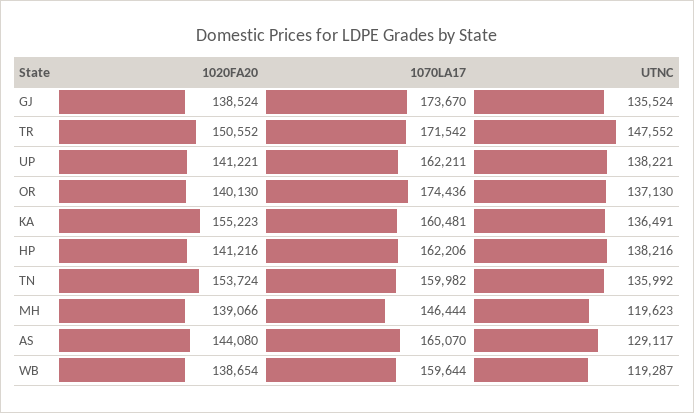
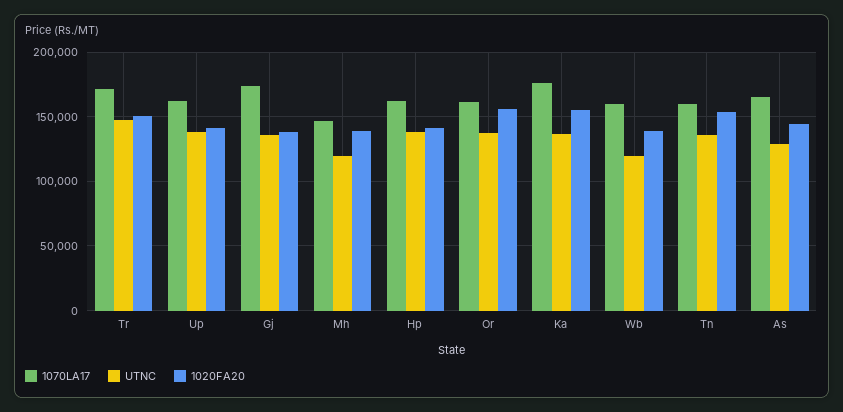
  {
    "1020FA20": {
      "GJ": 138524,
      "TR": 150552,
      "UP": 141221,
-     "OR": 140130,
+     "OR": 155000,
      "KA": 155223,
      "HP": 141216,
      "TN": 153724,
      "MH": 139066,
      "AS": 144080,
      "WB": 138654
    },
    "1070LA17": {
      "GJ": 173670,
      "TR": 171542,
      "UP": 162211,
-     "OR": 174436,
+     "OR": 160000,
-     "KA": 160481,
+     "KA": 175000,
      "HP": 162206,
      "TN": 159982,
      "MH": 146444,
      "AS": 165070,
      "WB": 159644
    },
    "UTNC": {
      "GJ": 135524,
      "TR": 147552,
      "UP": 138221,
      "OR": 137130,
      "KA": 136491,
      "HP": 138216,
      "TN": 135992,
      "MH": 119623,
      "AS": 129117,
      "WB": 119287
    }
  }

